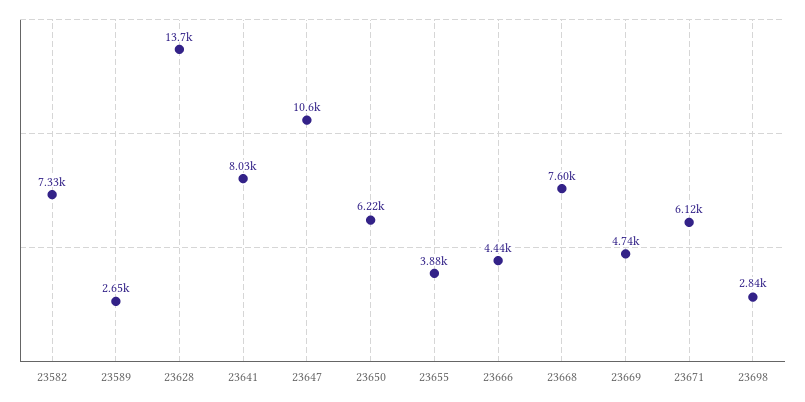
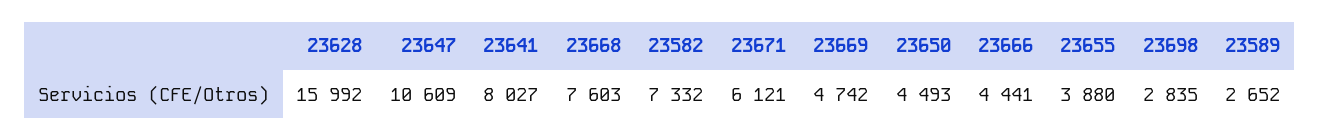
  {
    "23582": 7332,
    "23589": 2652,
-   "23628": 13700,
+   "23628": 15992,
    "23641": 8027,
    "23647": 10609,
-   "23650": 6220,
+   "23650": 4493,
    "23655": 3880,
    "23666": 4441,
    "23668": 7603,
    "23669": 4742,
    "23671": 6121,
    "23698": 2835
  }

